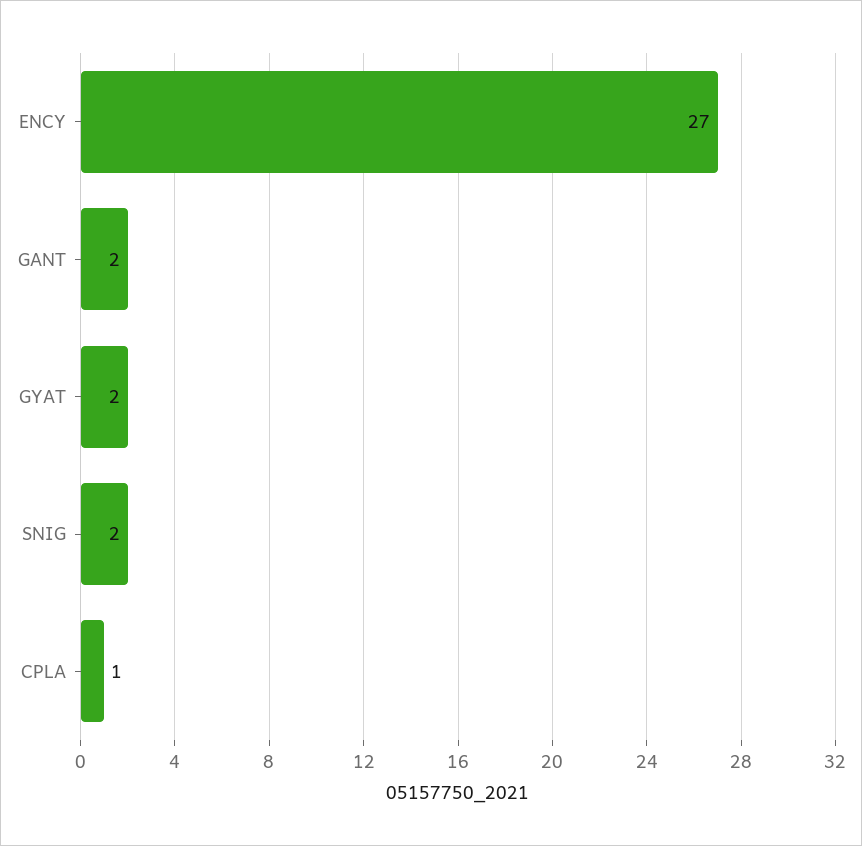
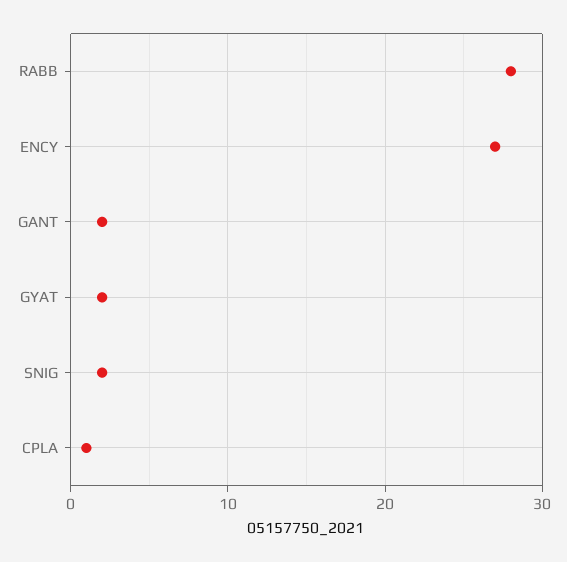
  {
    "ENCY": 27,
    "GANT": 2,
    "GYAT": 2,
    "SNIG": 2,
-   "CPLA": 1
+   "CPLA": 1,
+   "RABB": 28
  }

